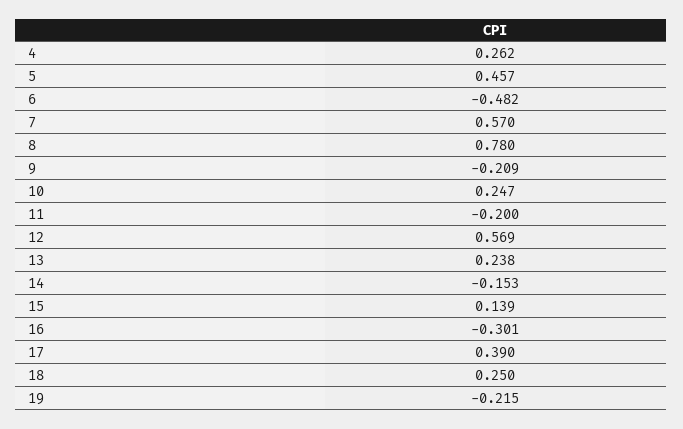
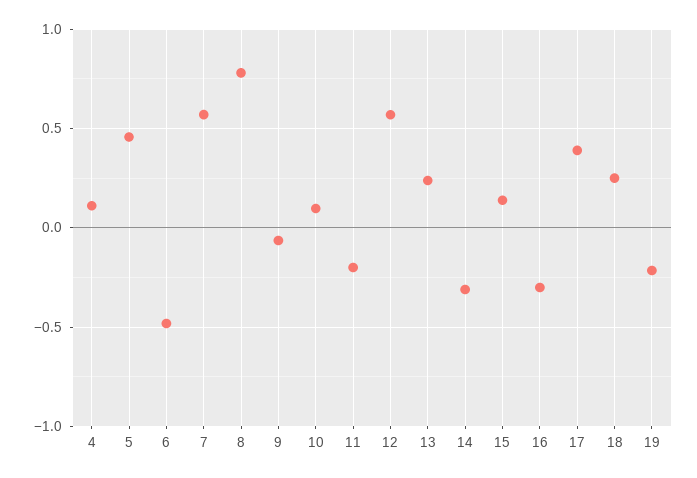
  {
-   "4": 0.262,
+   "4": 0.1,
    "5": 0.457,
    "6": -0.482,
    "7": 0.57,
    "8": 0.78,
-   "9": -0.209,
+   "9": -0.05,
-   "10": 0.247,
+   "10": 0.1,
    "11": -0.2,
    "12": 0.569,
    "13": 0.238,
-   "14": -0.153,
+   "14": -0.3,
    "15": 0.139,
    "16": -0.301,
    "17": 0.39,
    "18": 0.25,
    "19": -0.215
  }

